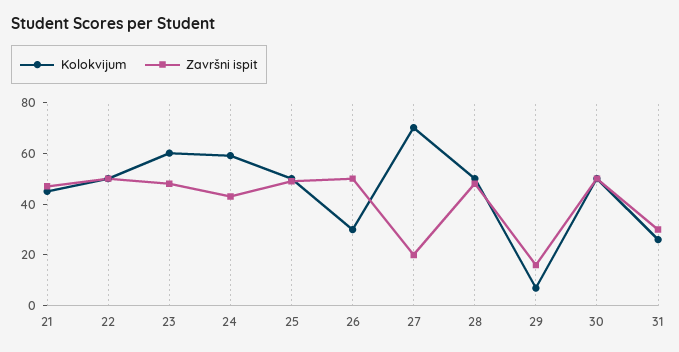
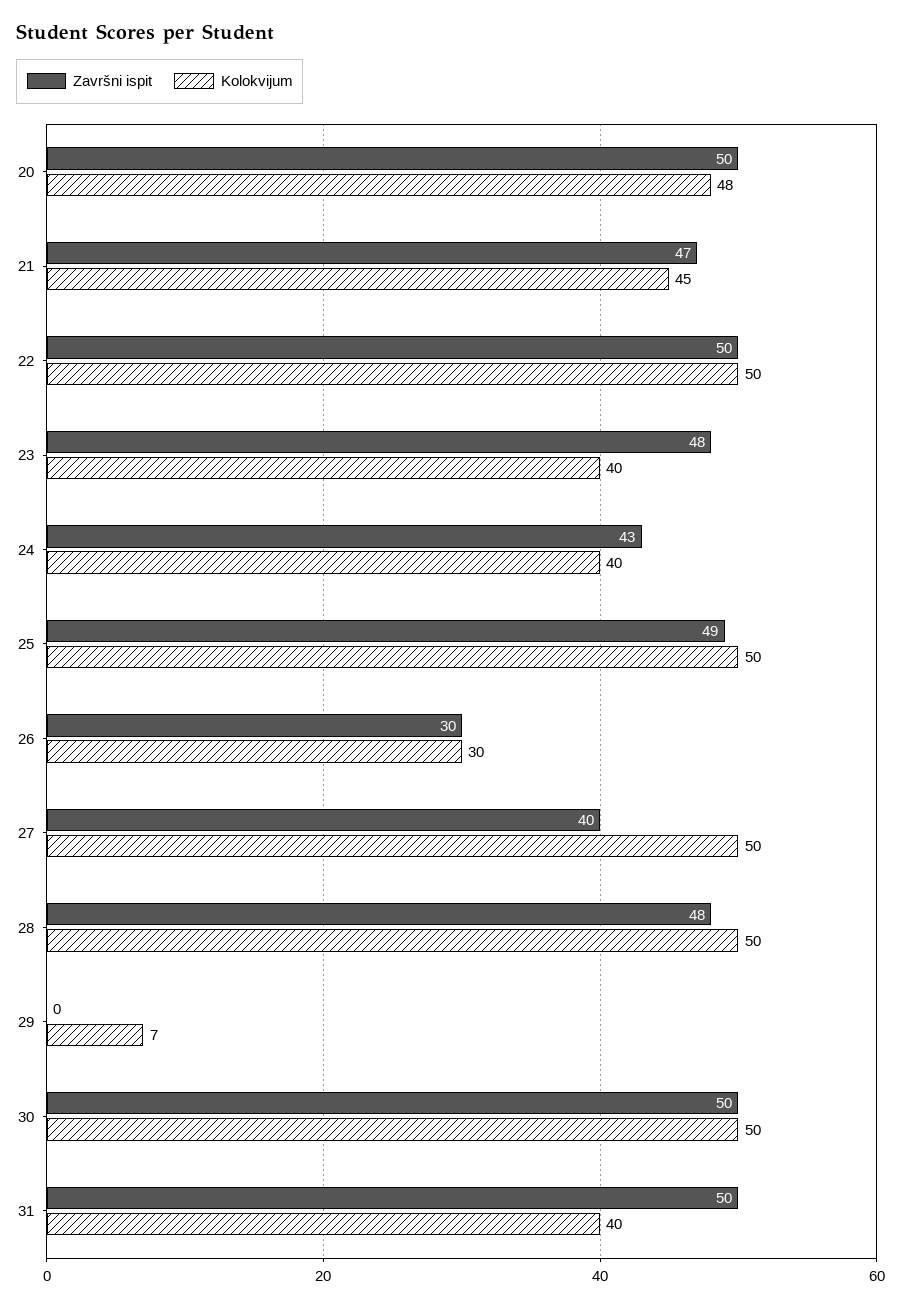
  {
    "Kolokvijum": {
      "21": 45,
      "22": 50,
-     "23": 60,
+     "23": 40,
-     "24": 60,
+     "24": 40,
      "25": 50,
      "26": 30,
-     "27": 70,
+     "27": 50,
      "28": 50,
      "29": 7,
      "30": 50,
-     "31": 25
+     "31": 40,
+     "20": 48
    },
    "Završni ispit": {
      "21": 47,
      "22": 50,
      "23": 48,
      "24": 43,
      "25": 49,
-     "26": 50,
+     "26": 30,
-     "27": 20,
+     "27": 40,
      "28": 48,
-     "29": 15,
+     "29": 0,
      "30": 50,
-     "31": 30
+     "31": 50,
+     "20": 50
    }
  }

